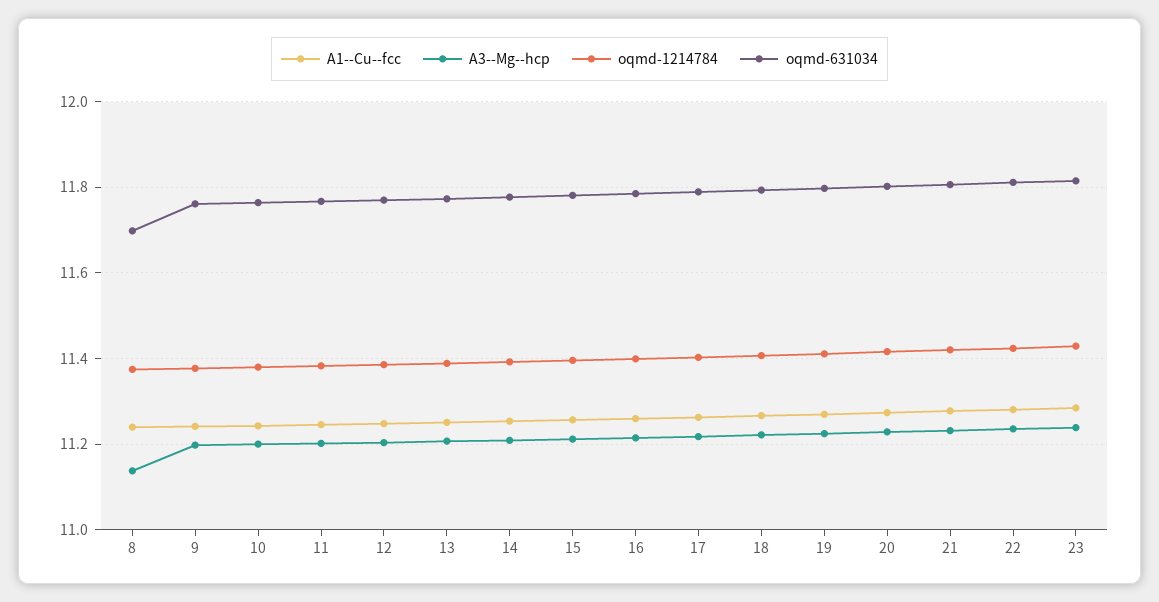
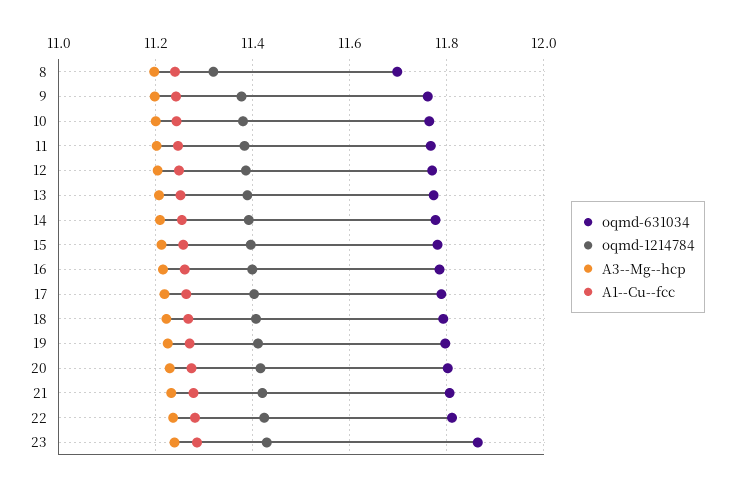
  {
    "A1--Cu--fcc": {
      "8": 11.24,
      "9": 11.24,
      "10": 11.24,
      "11": 11.24,
      "12": 11.24,
      "13": 11.26,
      "14": 11.26,
      "15": 11.26,
      "16": 11.26,
      "17": 11.26,
      "18": 11.26,
      "19": 11.28,
      "20": 11.28,
      "21": 11.28,
      "22": 11.28,
      "23": 11.28
    },
    "A3--Mg--hcp": {
-     "8": 11.14,
+     "8": 11.2,
      "9": 11.2,
      "10": 11.2,
      "11": 11.2,
      "12": 11.2,
      "13": 11.2,
      "14": 11.2,
      "15": 11.22,
      "16": 11.22,
      "17": 11.22,
      "18": 11.22,
      "19": 11.22,
      "20": 11.22,
      "21": 11.24,
      "22": 11.24,
      "23": 11.24
    },
    "oqmd-1214784": {
-     "8": 11.38,
+     "8": 11.32,
      "9": 11.38,
      "10": 11.38,
      "11": 11.38,
      "12": 11.38,
      "13": 11.38,
      "14": 11.4,
      "15": 11.4,
      "16": 11.4,
      "17": 11.4,
      "18": 11.4,
      "19": 11.42,
      "20": 11.42,
      "21": 11.42,
      "22": 11.42,
      "23": 11.42
    },
    "oqmd-631034": {
      "8": 11.7,
      "9": 11.76,
      "10": 11.76,
      "11": 11.76,
      "12": 11.78,
      "13": 11.78,
      "14": 11.78,
      "15": 11.78,
      "16": 11.78,
      "17": 11.78,
      "18": 11.8,
      "19": 11.8,
      "20": 11.8,
      "21": 11.8,
      "22": 11.82,
-     "23": 11.82
+     "23": 11.86
    }
  }

